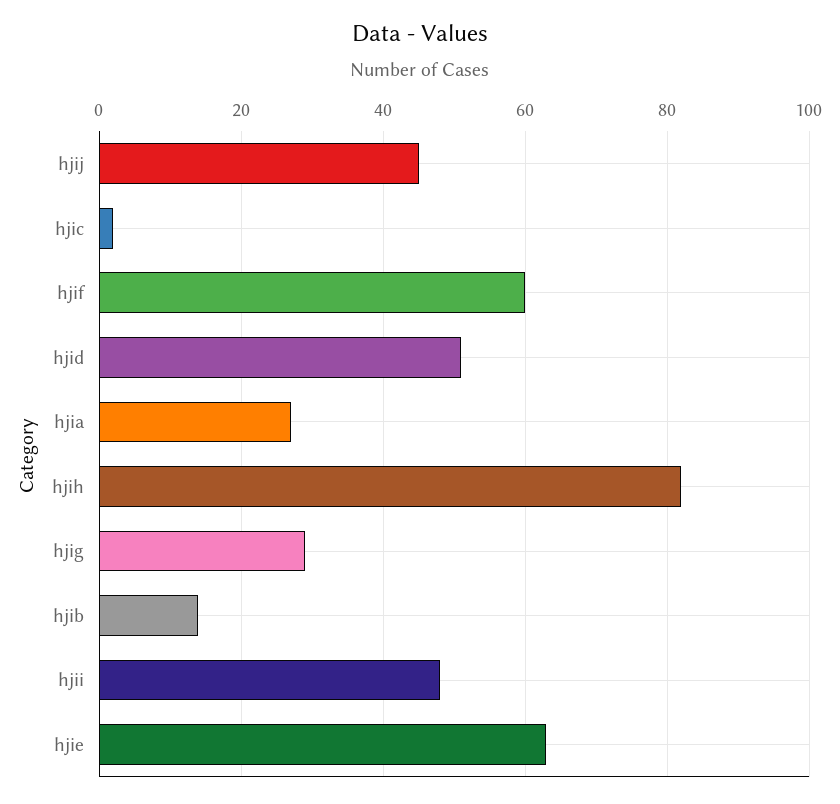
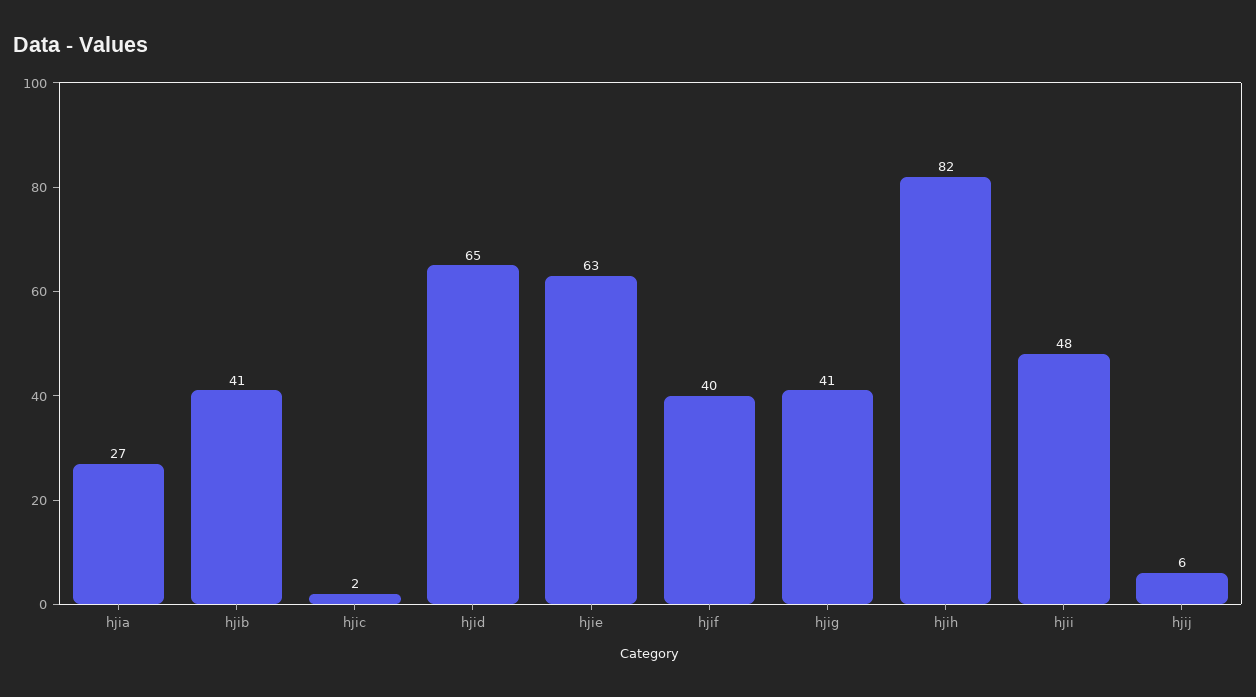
  {
-   "hjij": 45,
+   "hjij": 6,
    "hjic": 2,
-   "hjif": 60,
+   "hjif": 40,
-   "hjid": 50,
+   "hjid": 65,
    "hjia": 27,
    "hjih": 82,
-   "hjig": 30,
+   "hjig": 41,
-   "hjib": 15,
+   "hjib": 41,
    "hjii": 48,
    "hjie": 63
  }

